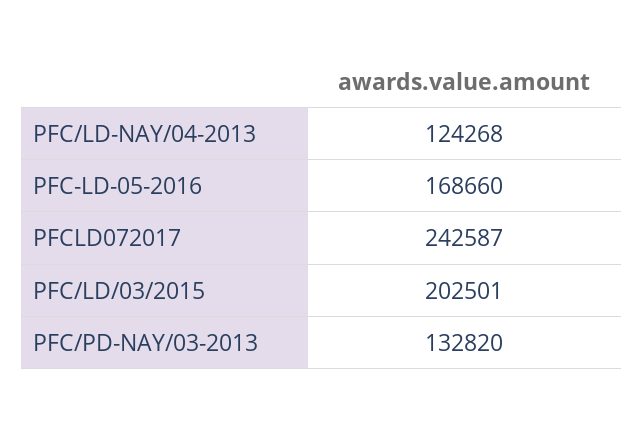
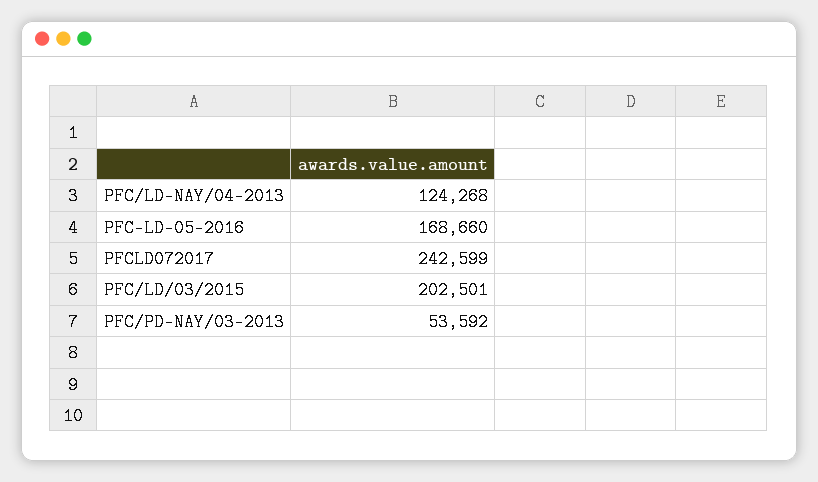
  {
    "PFC/LD-NAY/04-2013": 124268,
    "PFC-LD-05-2016": 168660,
-   "PFCLD072017": 242587,
+   "PFCLD072017": 242599,
    "PFC/LD/03/2015": 202501,
-   "PFC/PD-NAY/03-2013": 132820
+   "PFC/PD-NAY/03-2013": 53592
  }

